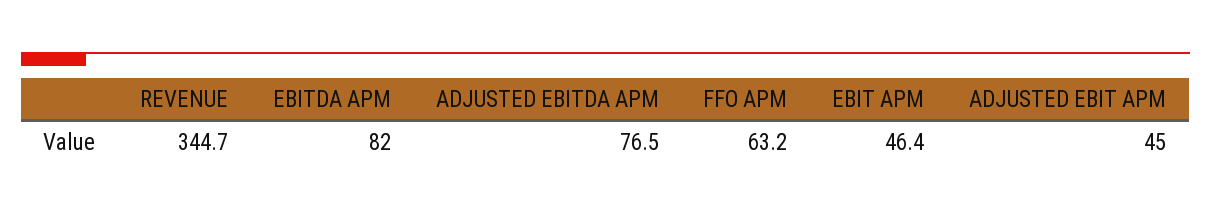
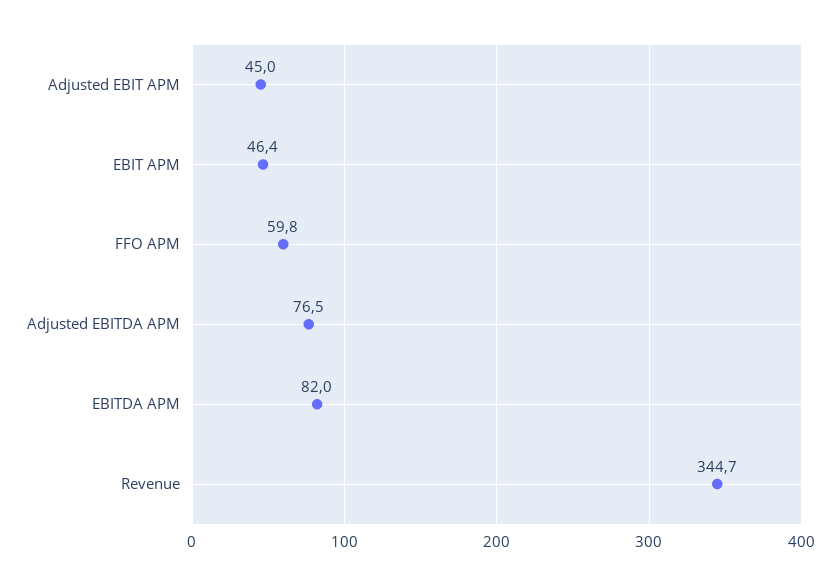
  {
    "REVENUE": 344.7,
    "EBITDA APM": 82,
    "ADJUSTED EBITDA APM": 76.5,
-   "FFO APM": 63.2,
+   "FFO APM": 59.8,
    "EBIT APM": 46.4,
    "ADJUSTED EBIT APM": 45
  }

